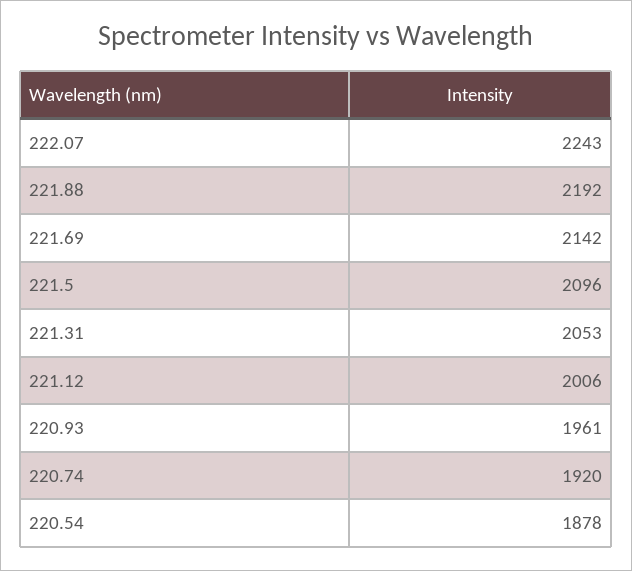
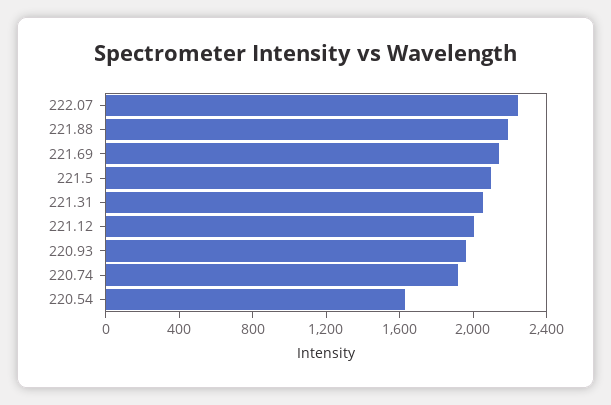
  {
    "222.07": 2243,
    "221.88": 2192,
    "221.69": 2142,
    "221.5": 2096,
    "221.31": 2053,
    "221.12": 2006,
    "220.93": 1961,
    "220.74": 1920,
-   "220.54": 1878
+   "220.54": 1600
  }

